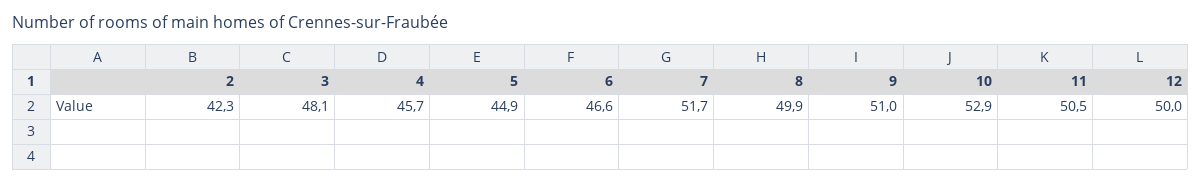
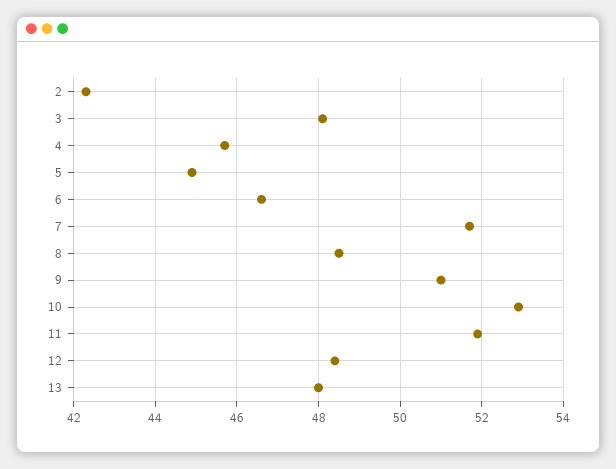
  {
    "2": 42.3,
    "3": 48.1,
    "4": 45.7,
    "5": 44.9,
    "6": 46.6,
    "7": 51.7,
-   "8": 49.9,
+   "8": 48.5,
    "9": 51,
    "10": 52.9,
-   "11": 50.5,
+   "11": 52,
-   "12": 50
+   "12": 48.5,
+   "13": 48
  }

